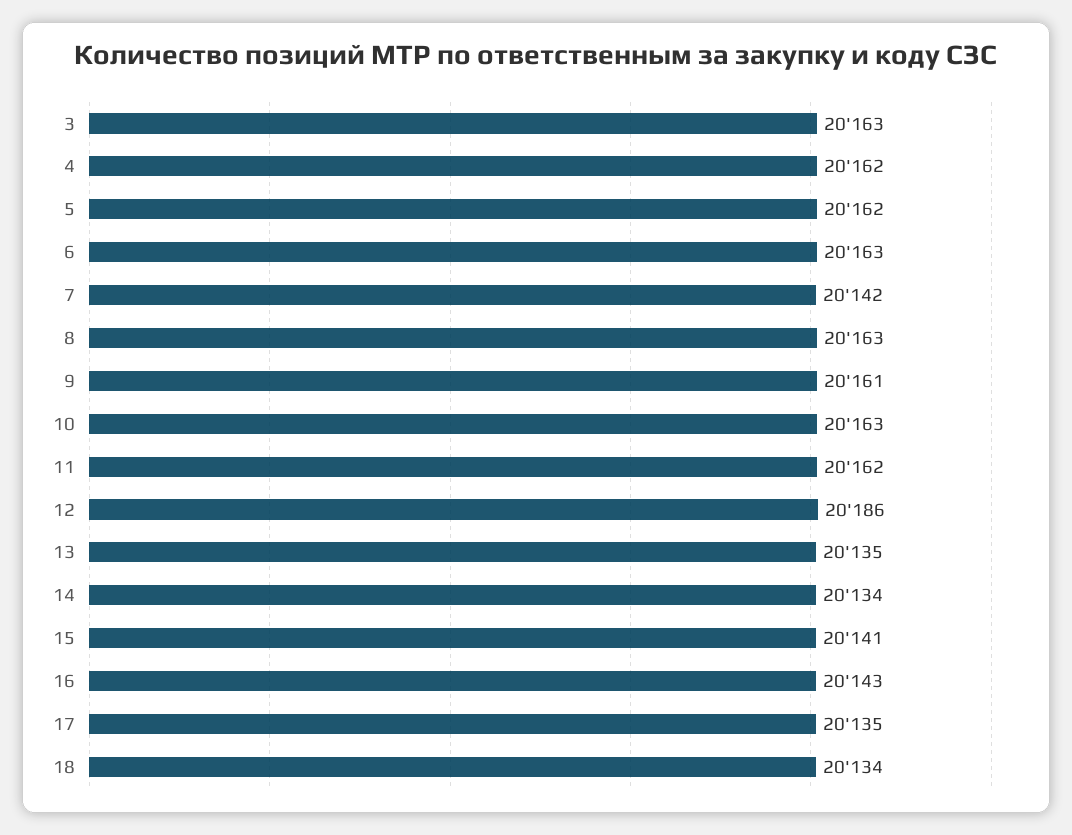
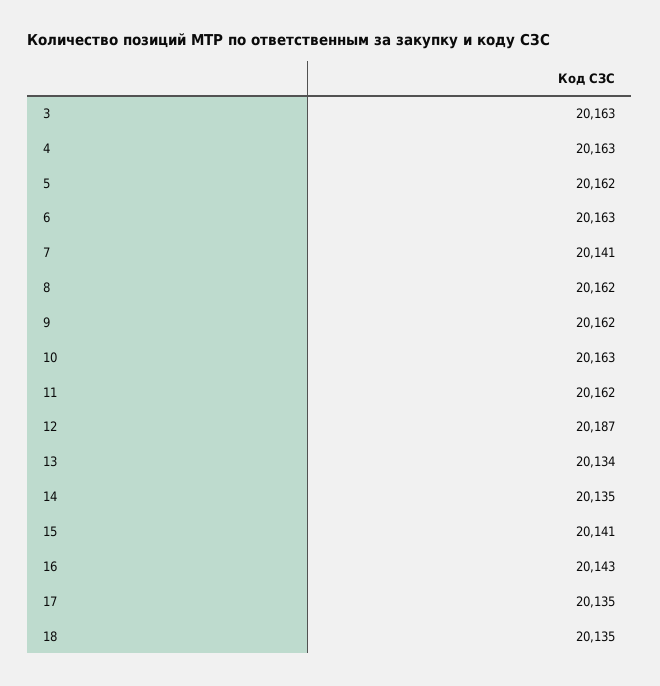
  {
    "3": 20163,
-   "4": 20162,
+   "4": 20163,
    "5": 20162,
    "6": 20163,
-   "7": 20142,
+   "7": 20141,
-   "8": 20163,
+   "8": 20162,
-   "9": 20161,
+   "9": 20162,
    "10": 20163,
    "11": 20162,
-   "12": 20186,
+   "12": 20187,
-   "13": 20135,
+   "13": 20134,
-   "14": 20134,
+   "14": 20135,
    "15": 20141,
    "16": 20143,
    "17": 20135,
-   "18": 20134
+   "18": 20135
  }

